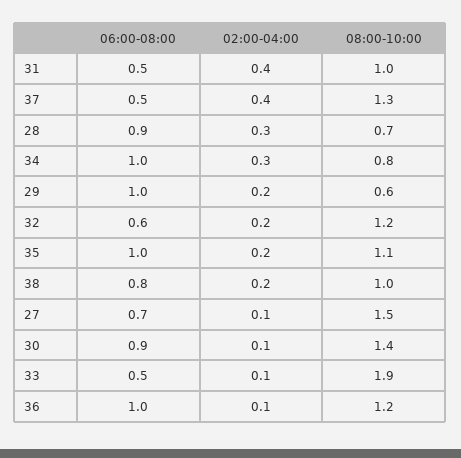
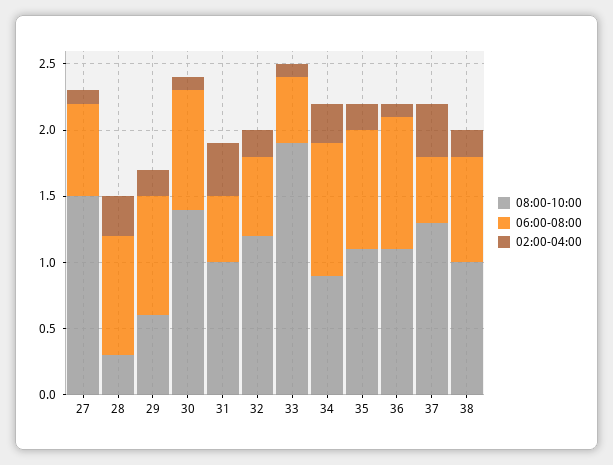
  {
    "06:00-08:00": {
      "31": 0.5,
      "37": 0.5,
      "28": 0.9,
      "34": 1,
-     "29": 1,
+     "29": 0.9,
      "32": 0.6,
-     "35": 1,
+     "35": 0.9,
      "38": 0.8,
      "27": 0.7,
      "30": 0.9,
      "33": 0.5,
      "36": 1
    },
    "02:00-04:00": {
      "31": 0.4,
      "37": 0.4,
      "28": 0.3,
      "34": 0.3,
      "29": 0.2,
      "32": 0.2,
      "35": 0.2,
      "38": 0.2,
      "27": 0.1,
      "30": 0.1,
      "33": 0.1,
      "36": 0.1
    },
    "08:00-10:00": {
      "31": 1,
      "37": 1.3,
-     "28": 0.7,
+     "28": 0.3,
-     "34": 0.8,
+     "34": 0.9,
      "29": 0.6,
      "32": 1.2,
      "35": 1.1,
      "38": 1,
      "27": 1.5,
      "30": 1.4,
      "33": 1.9,
-     "36": 1.2
+     "36": 1.1
    }
  }

